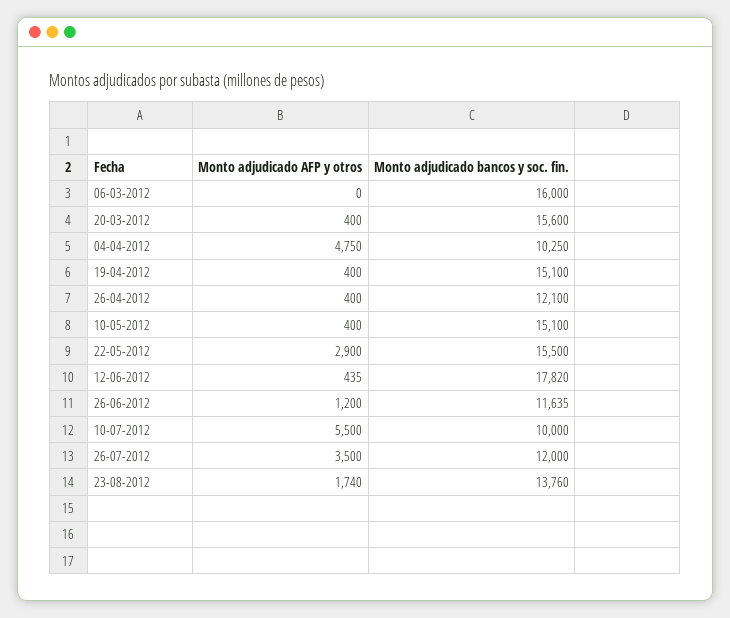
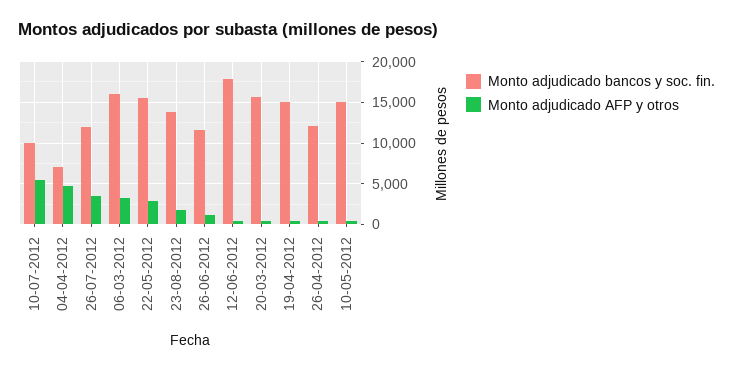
  {
    "Monto adjudicado AFP y otros": {
-     "06-03-2012": 0,
+     "06-03-2012": 3000,
      "20-03-2012": 400,
      "04-04-2012": 4750,
      "19-04-2012": 400,
      "26-04-2012": 400,
      "10-05-2012": 400,
      "22-05-2012": 2900,
      "12-06-2012": 435,
      "26-06-2012": 1200,
      "10-07-2012": 5500,
      "26-07-2012": 3500,
      "23-08-2012": 1740
    },
    "Monto adjudicado bancos y soc. fin.": {
      "06-03-2012": 16000,
      "20-03-2012": 15600,
-     "04-04-2012": 10250,
+     "04-04-2012": 7000,
      "19-04-2012": 15100,
      "26-04-2012": 12100,
      "10-05-2012": 15100,
      "22-05-2012": 15500,
      "12-06-2012": 17820,
      "26-06-2012": 11635,
      "10-07-2012": 10000,
      "26-07-2012": 12000,
      "23-08-2012": 13760
    }
  }

